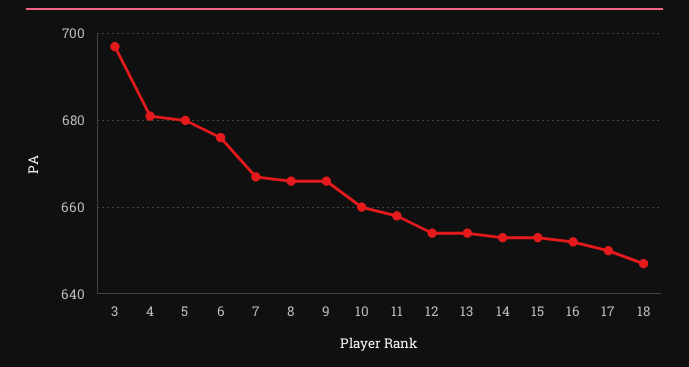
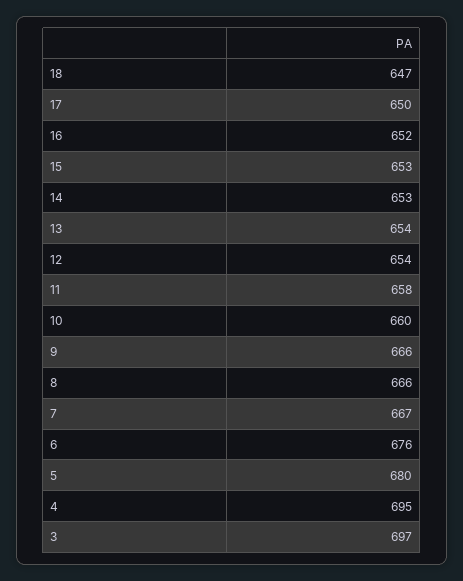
  {
    "3": 697,
-   "4": 680,
+   "4": 695,
    "5": 680,
    "6": 676,
    "7": 667,
    "8": 666,
    "9": 666,
    "10": 660,
    "11": 658,
    "12": 654,
    "13": 654,
    "14": 653,
    "15": 653,
    "16": 652,
    "17": 650,
    "18": 647
  }

